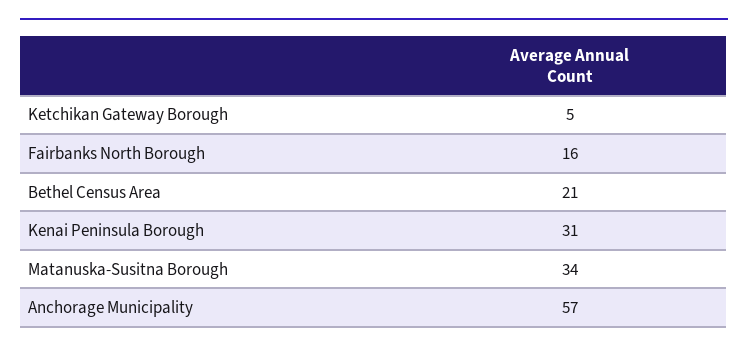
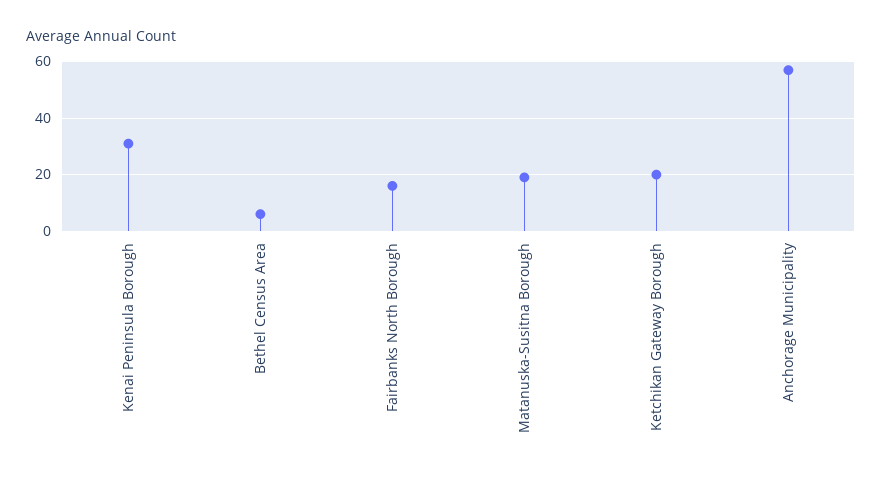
  {
-   "Ketchikan Gateway Borough": 5,
+   "Ketchikan Gateway Borough": 20,
    "Fairbanks North Borough": 16,
-   "Bethel Census Area": 21,
+   "Bethel Census Area": 5,
    "Kenai Peninsula Borough": 31,
-   "Matanuska-Susitna Borough": 34,
+   "Matanuska-Susitna Borough": 20,
    "Anchorage Municipality": 57
  }

